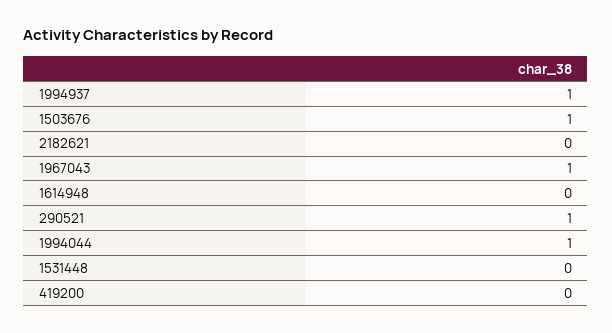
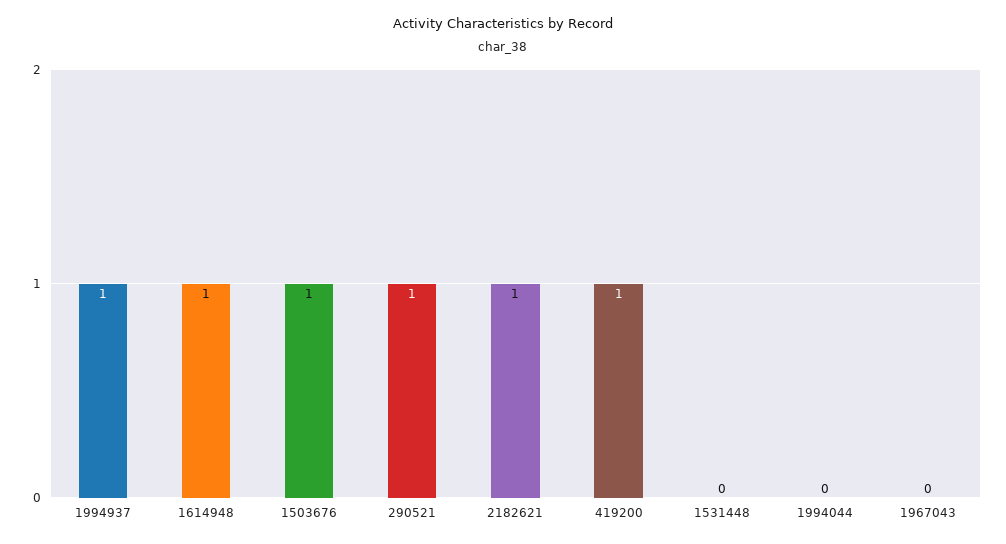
  {
    "1994937": 1,
    "1503676": 1,
-   "2182621": 0,
+   "2182621": 1,
-   "1967043": 1,
+   "1967043": 0,
-   "1614948": 0,
+   "1614948": 1,
    "290521": 1,
-   "1994044": 1,
+   "1994044": 0,
    "1531448": 0,
-   "419200": 0
+   "419200": 1
  }

